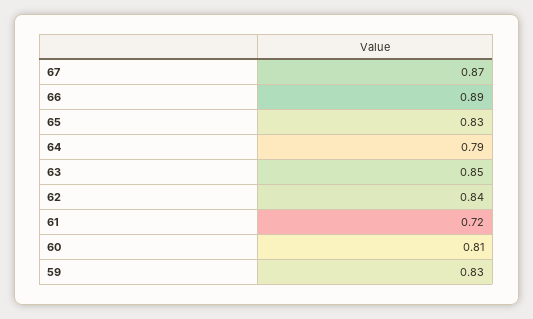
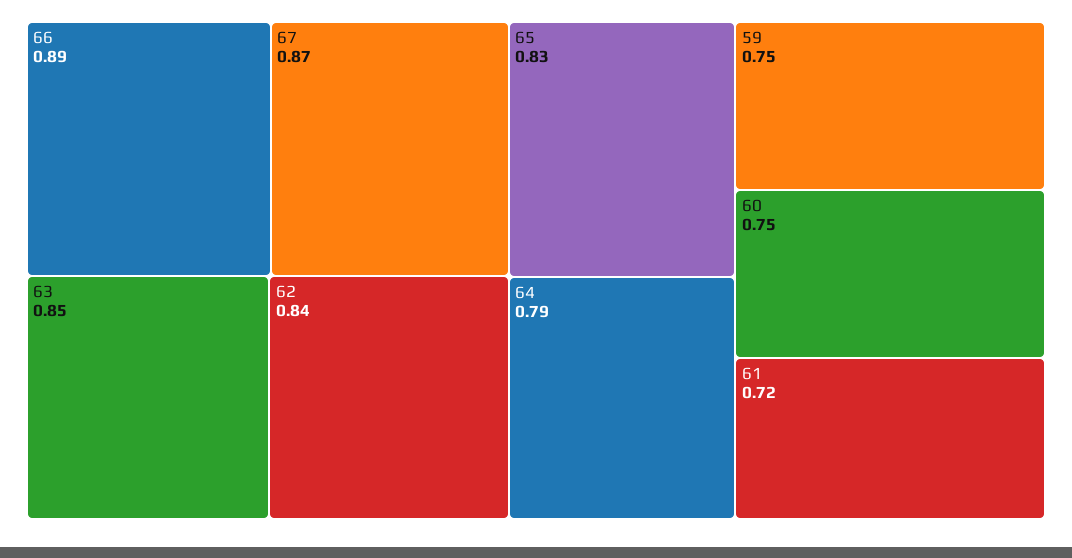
  {
    "67": 0.87,
    "66": 0.89,
    "65": 0.83,
    "64": 0.79,
    "63": 0.85,
    "62": 0.84,
    "61": 0.72,
-   "60": 0.81,
+   "60": 0.75,
-   "59": 0.83
+   "59": 0.75
  }

